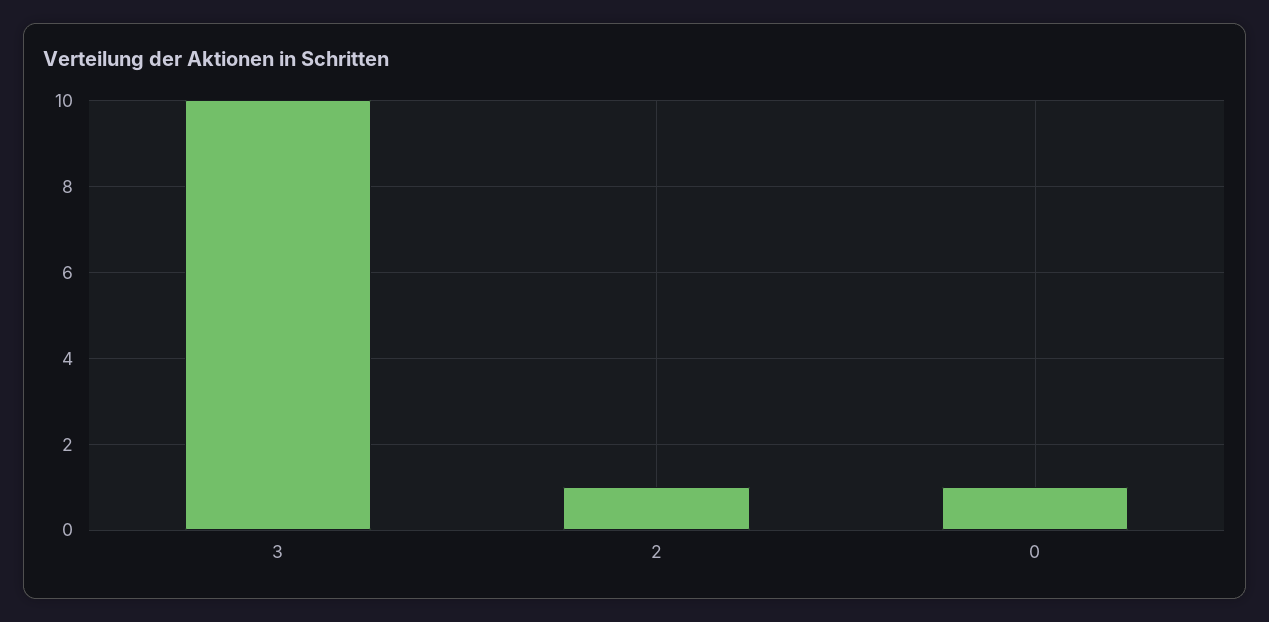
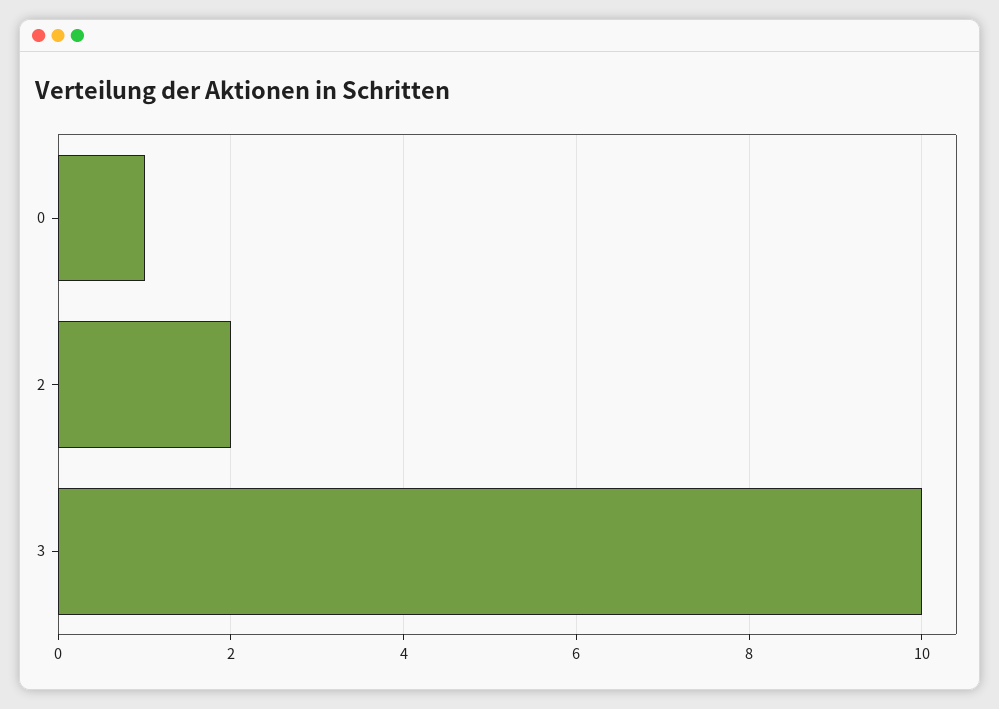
  {
    "3": 10,
-   "2": 1,
+   "2": 2,
    "0": 1
  }

